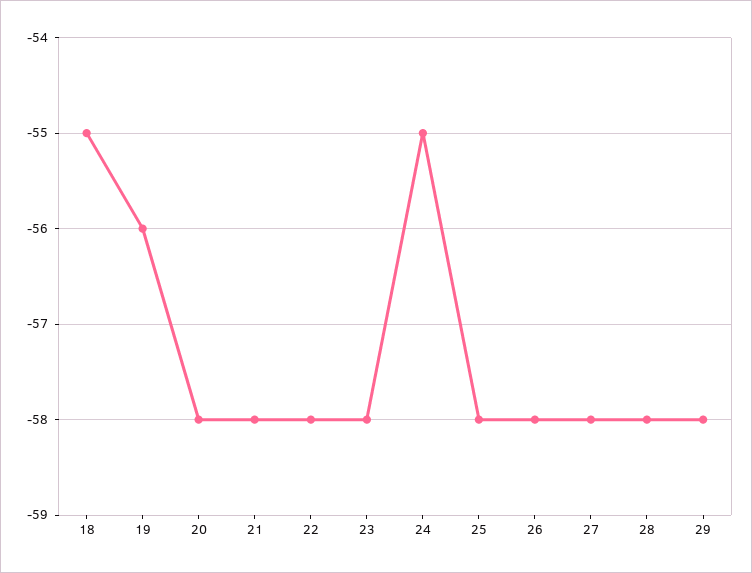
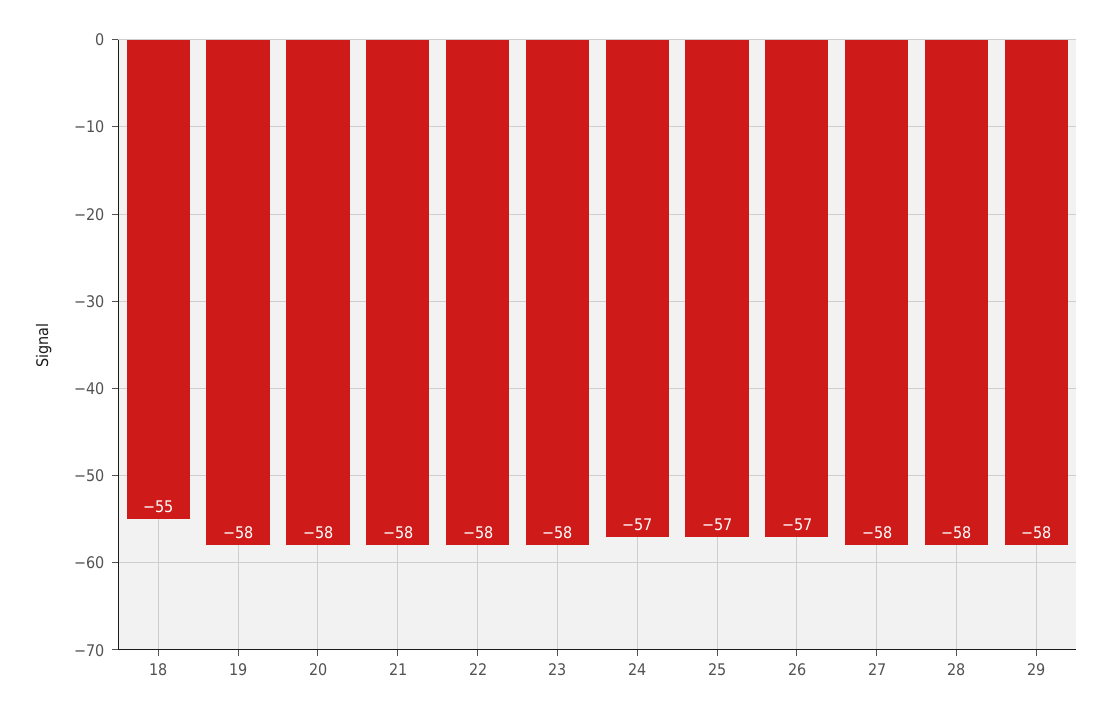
  {
    "18": -55,
-   "19": -56,
+   "19": -58,
    "20": -58,
    "21": -58,
    "22": -58,
    "23": -58,
-   "24": -55,
+   "24": -57,
-   "25": -58,
+   "25": -57,
-   "26": -58,
+   "26": -57,
    "27": -58,
    "28": -58,
    "29": -58
  }

